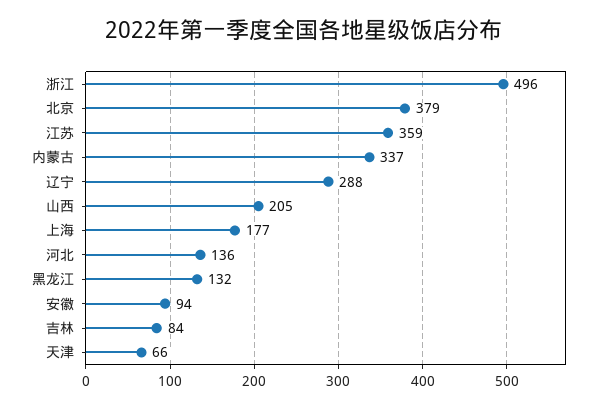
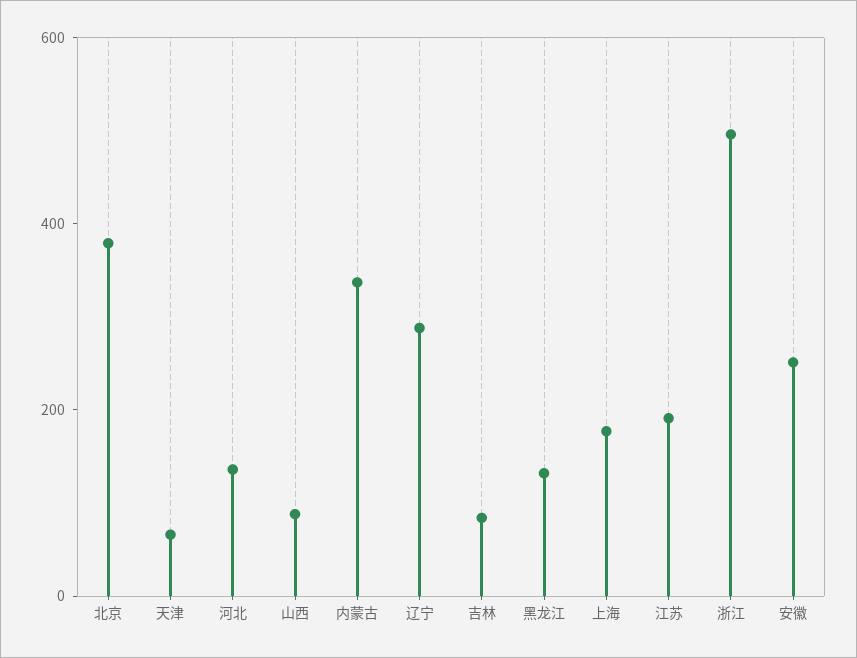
  {
    "浙江": 496,
    "北京": 379,
-   "江苏": 359,
+   "江苏": 200,
    "内蒙古": 337,
    "辽宁": 288,
-   "山西": 205,
+   "山西": 100,
    "上海": 177,
    "河北": 136,
    "黑龙江": 132,
-   "安徽": 94,
+   "安徽": 250,
    "吉林": 84,
    "天津": 66
  }

